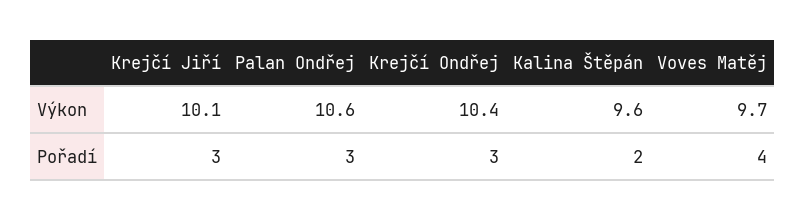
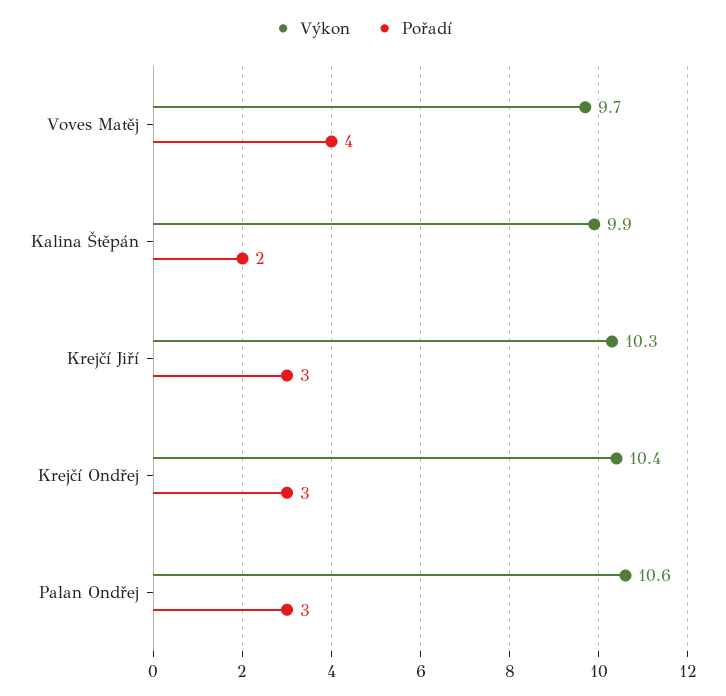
  {
    "Výkon": {
-     "Krejčí Jiří": 10.1,
+     "Krejčí Jiří": 10.3,
      "Palan Ondřej": 10.6,
      "Krejčí Ondřej": 10.4,
-     "Kalina Štěpán": 9.6,
+     "Kalina Štěpán": 9.9,
      "Voves Matěj": 9.7
    },
    "Pořadí": {
      "Krejčí Jiří": 3,
      "Palan Ondřej": 3,
      "Krejčí Ondřej": 3,
      "Kalina Štěpán": 2,
      "Voves Matěj": 4
    }
  }

